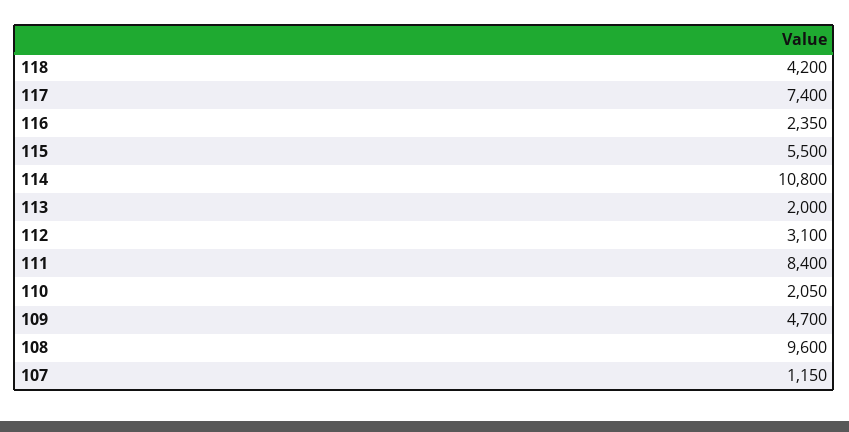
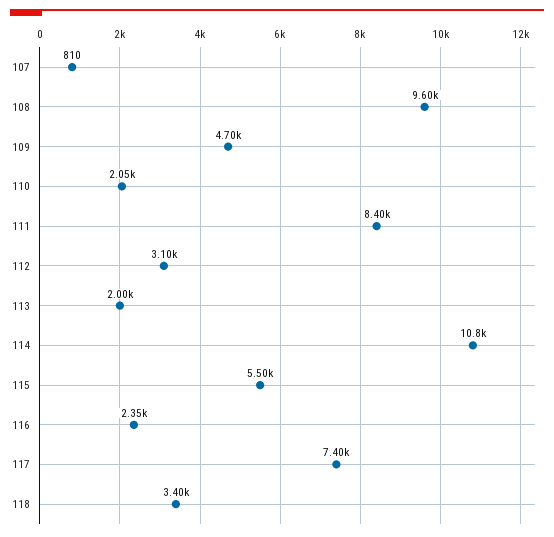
  {
-   "118": 4200,
+   "118": 3400,
    "117": 7400,
    "116": 2350,
    "115": 5500,
    "114": 10800,
    "113": 2000,
    "112": 3100,
    "111": 8400,
    "110": 2050,
    "109": 4700,
    "108": 9600,
-   "107": 1150
+   "107": 810
  }

